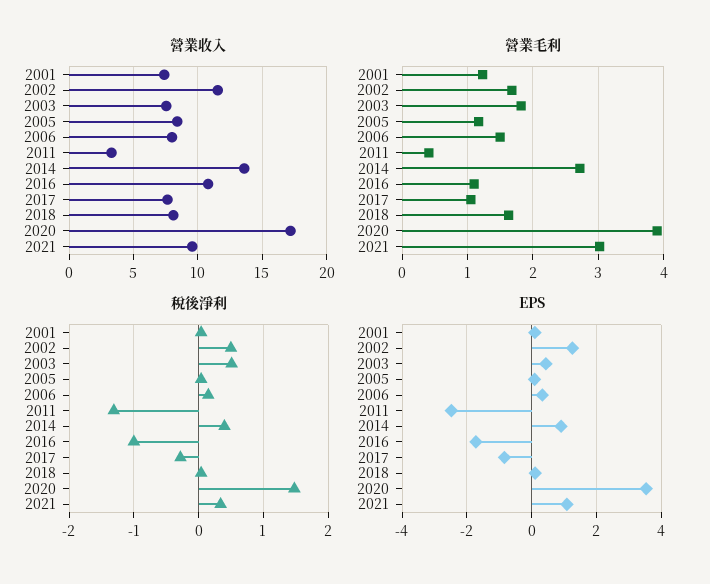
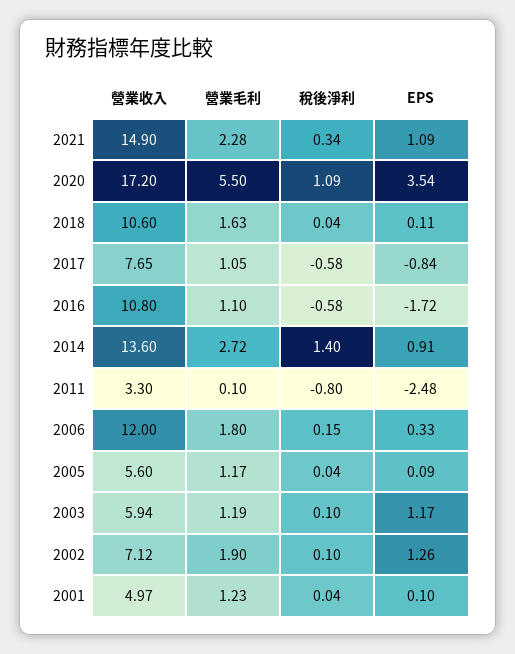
  {
    "營業收入": {
-     "2001": 7.5,
+     "2001": 4.97,
-     "2002": 11.5,
+     "2002": 7.12,
-     "2003": 7.5,
+     "2003": 5.94,
-     "2005": 8.5,
+     "2005": 5.6,
-     "2006": 8,
+     "2006": 12,
      "2011": 3.3,
      "2014": 13.6,
      "2016": 10.8,
      "2017": 7.65,
-     "2018": 8,
+     "2018": 10.6,
      "2020": 17.2,
-     "2021": 9.5
+     "2021": 14.9
    },
    "營業毛利": {
      "2001": 1.23,
-     "2002": 1.7,
+     "2002": 1.9,
-     "2003": 1.8,
+     "2003": 1.19,
      "2005": 1.17,
-     "2006": 1.5,
+     "2006": 1.8,
-     "2011": 0.4,
+     "2011": 0.1,
      "2014": 2.72,
      "2016": 1.1,
      "2017": 1.05,
      "2018": 1.63,
-     "2020": 3.9,
+     "2020": 5.5,
-     "2021": 3
+     "2021": 2.28
    },
    "稅後淨利": {
      "2001": 0.04,
-     "2002": 0.5,
+     "2002": 0.1,
-     "2003": 0.5,
+     "2003": 0.1,
      "2005": 0.04,
      "2006": 0.15,
-     "2011": -1.3,
+     "2011": -0.8,
-     "2014": 0.4,
+     "2014": 1.4,
-     "2016": -1,
+     "2016": -0.58,
-     "2017": -0.3,
+     "2017": -0.58,
      "2018": 0.04,
-     "2020": 1.5,
+     "2020": 1.09,
      "2021": 0.34
    },
    "EPS": {
      "2001": 0.1,
      "2002": 1.26,
-     "2003": 0.4,
+     "2003": 1.17,
      "2005": 0.09,
      "2006": 0.33,
      "2011": -2.48,
      "2014": 0.91,
      "2016": -1.72,
      "2017": -0.84,
      "2018": 0.11,
      "2020": 3.54,
      "2021": 1.09
    }
  }

